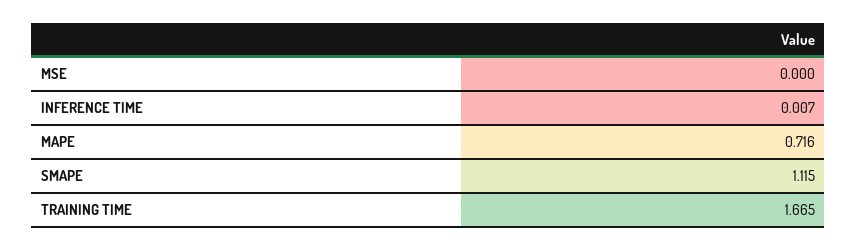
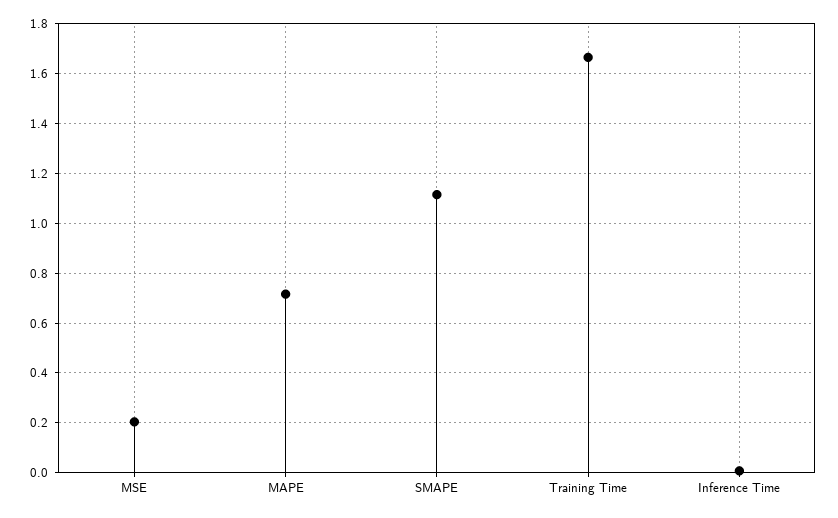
  {
-   "MSE": 0,
+   "MSE": 0.2,
    "INFERENCE TIME": 0.007,
    "MAPE": 0.716,
    "SMAPE": 1.115,
    "TRAINING TIME": 1.665
  }

